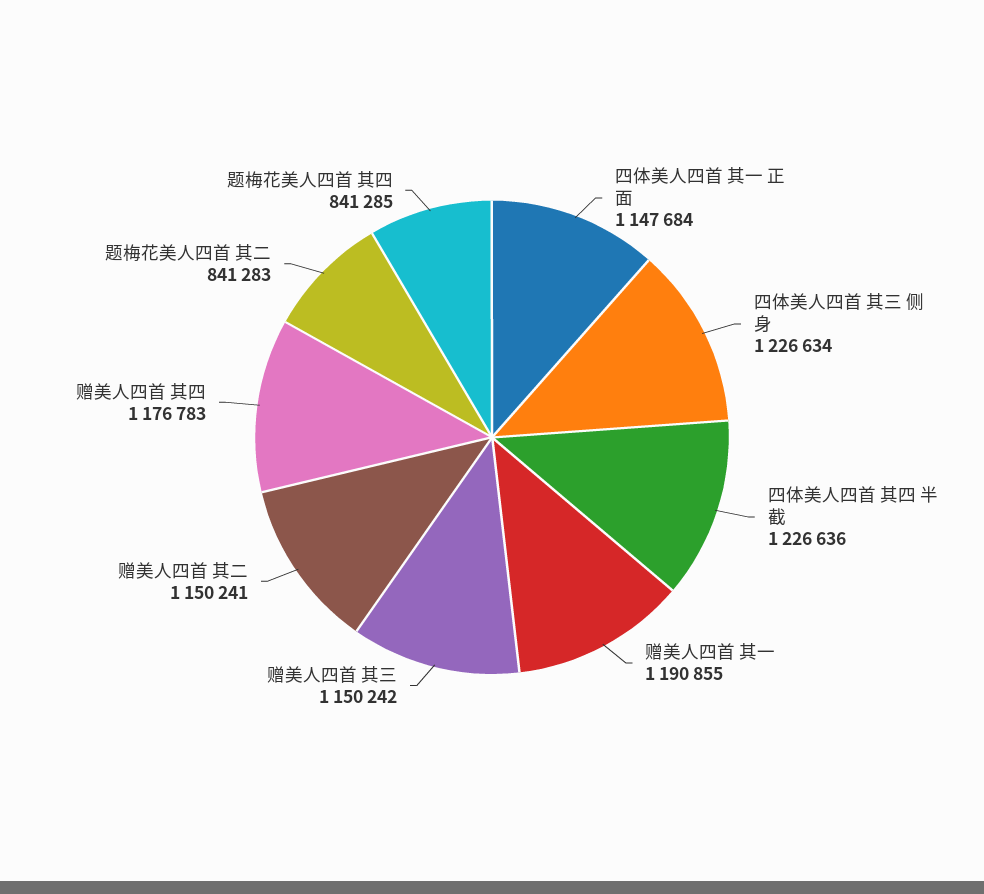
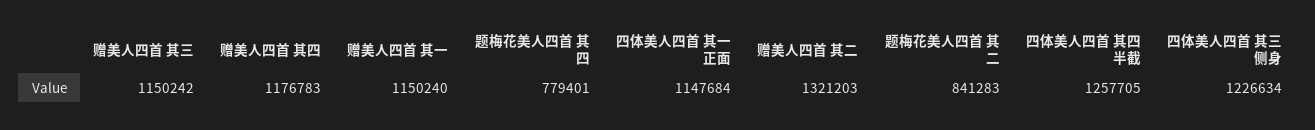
  {
    "四体美人四首 其一 正面": 1147684,
    "四体美人四首 其三 侧身": 1226634,
-   "四体美人四首 其四 半截": 1226636,
+   "四体美人四首 其四 半截": 1257705,
-   "赠美人四首 其一": 1190855,
+   "赠美人四首 其一": 1150240,
    "赠美人四首 其三": 1150242,
-   "赠美人四首 其二": 1150241,
+   "赠美人四首 其二": 1321203,
    "赠美人四首 其四": 1176783,
    "题梅花美人四首 其二": 841283,
-   "题梅花美人四首 其四": 841285
+   "题梅花美人四首 其四": 779401
  }

